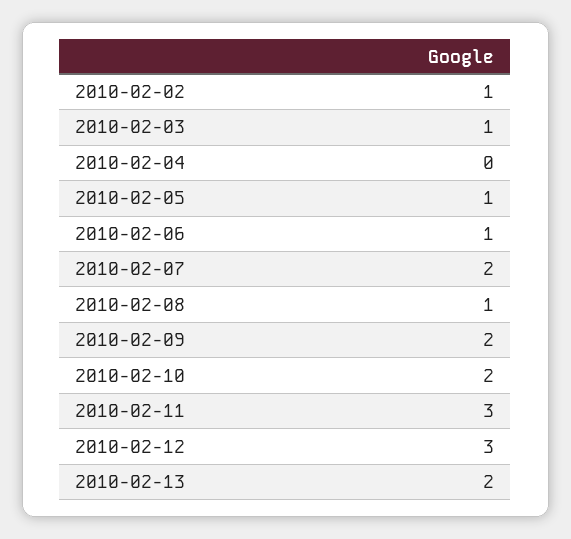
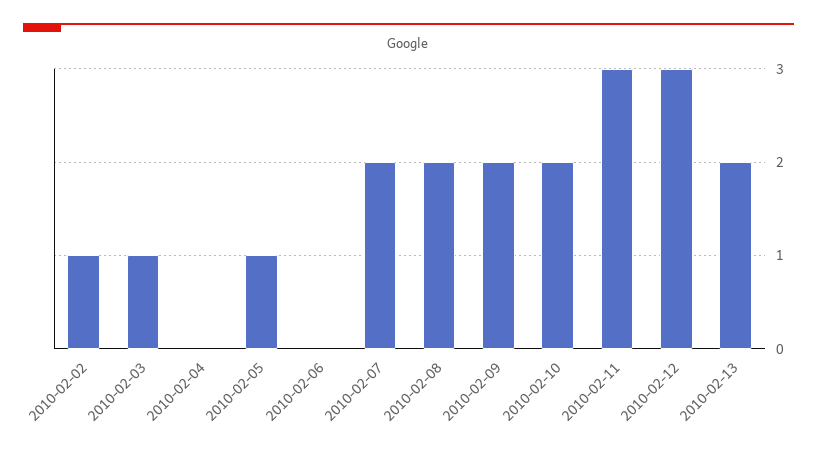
  {
    "2010-02-02": 1,
    "2010-02-03": 1,
    "2010-02-04": 0,
    "2010-02-05": 1,
-   "2010-02-06": 1,
+   "2010-02-06": 0,
    "2010-02-07": 2,
-   "2010-02-08": 1,
+   "2010-02-08": 2,
    "2010-02-09": 2,
    "2010-02-10": 2,
    "2010-02-11": 3,
    "2010-02-12": 3,
    "2010-02-13": 2
  }

